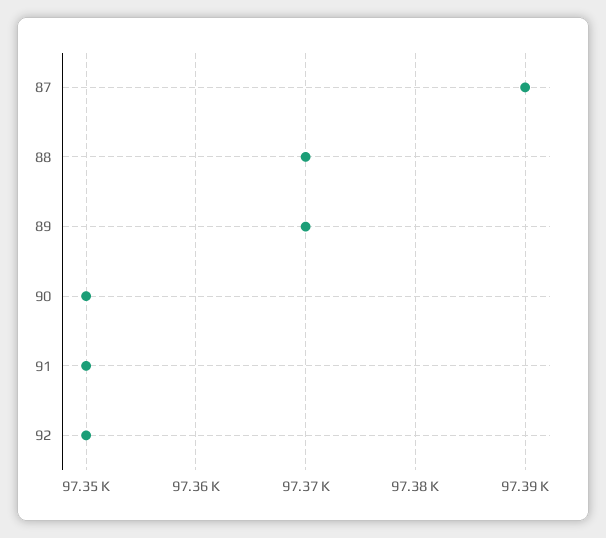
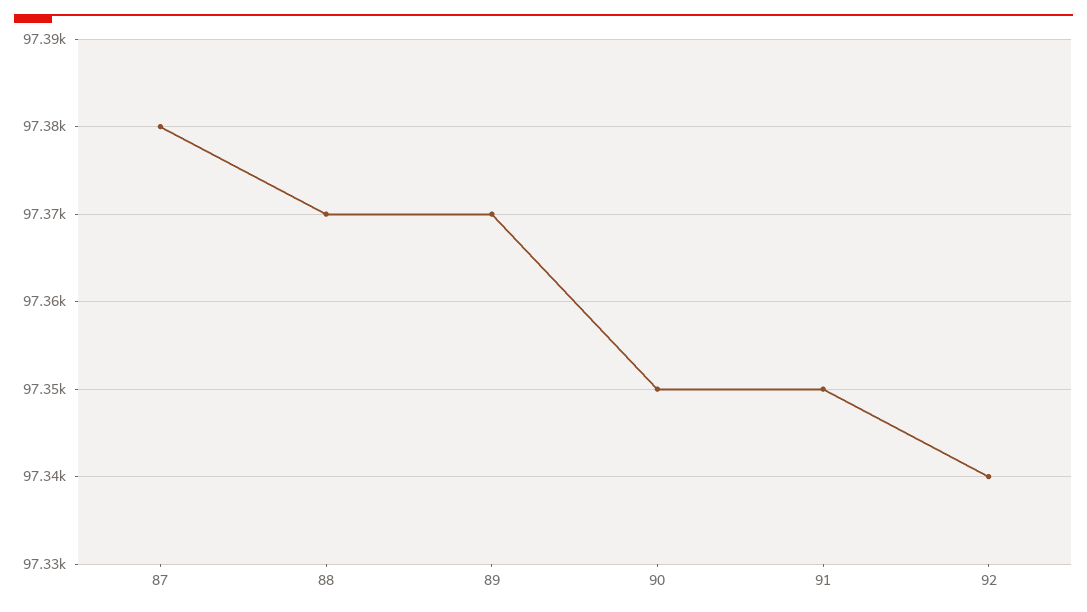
  {
-   "87": 97390,
+   "87": 97380,
    "88": 97370,
    "89": 97370,
    "90": 97350,
    "91": 97350,
-   "92": 97350
+   "92": 97340
  }

